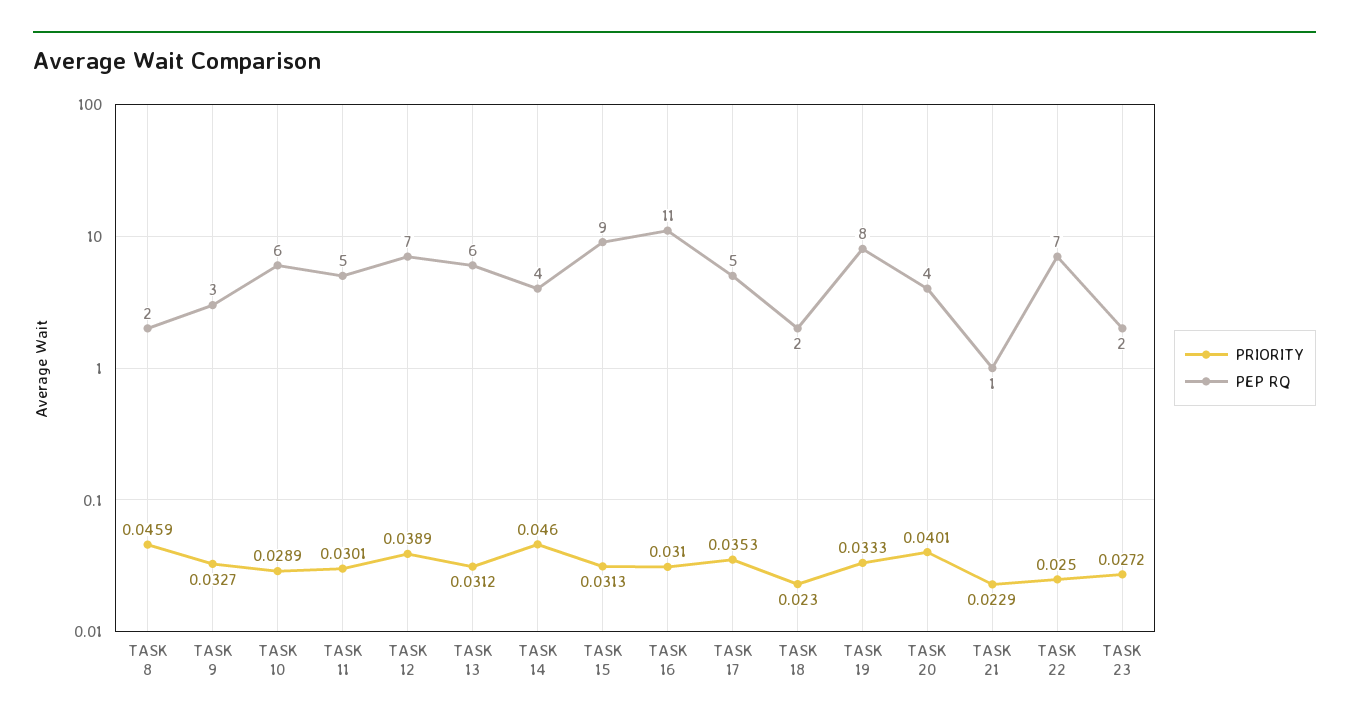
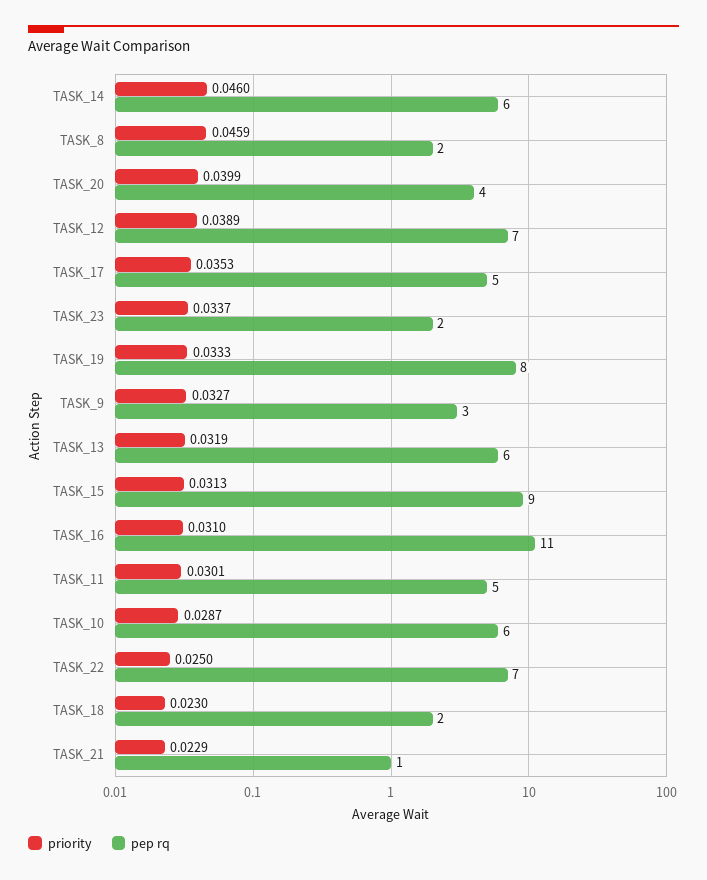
  {
    "PRIORITY": {
      "TASK 8": 0.0459,
      "TASK 9": 0.0327,
-     "TASK 10": 0.0289,
+     "TASK 10": 0.0287,
      "TASK 11": 0.0301,
      "TASK 12": 0.0389,
-     "TASK 13": 0.0312,
+     "TASK 13": 0.0319,
      "TASK 14": 0.046,
      "TASK 15": 0.0313,
      "TASK 16": 0.031,
      "TASK 17": 0.0353,
      "TASK 18": 0.023,
      "TASK 19": 0.0333,
-     "TASK 20": 0.0401,
+     "TASK 20": 0.0399,
      "TASK 21": 0.0229,
      "TASK 22": 0.025,
-     "TASK 23": 0.0272
+     "TASK 23": 0.0337
    },
    "PEP RQ": {
      "TASK 8": 2,
      "TASK 9": 3,
      "TASK 10": 6,
      "TASK 11": 5,
      "TASK 12": 7,
      "TASK 13": 6,
-     "TASK 14": 4,
+     "TASK 14": 6,
      "TASK 15": 9,
      "TASK 16": 11,
      "TASK 17": 5,
      "TASK 18": 2,
      "TASK 19": 8,
      "TASK 20": 4,
      "TASK 21": 1,
      "TASK 22": 7,
      "TASK 23": 2
    }
  }

